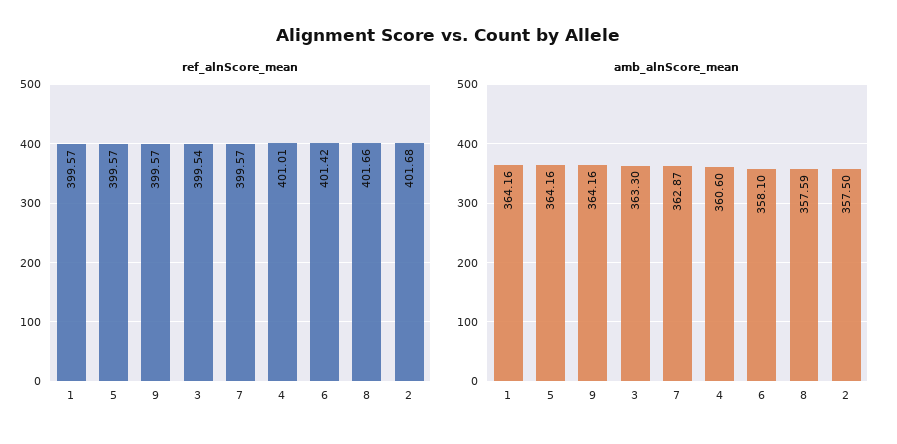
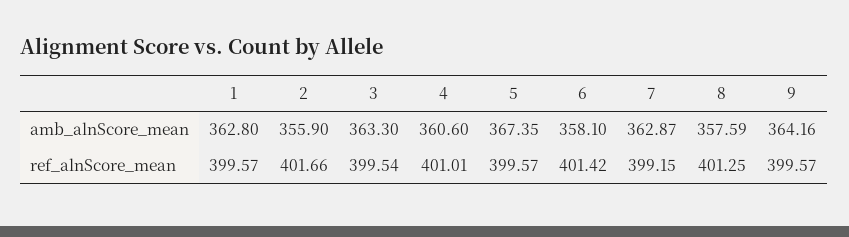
  {
    "ref_alnScore_mean": {
      "1": 399.57,
      "5": 399.57,
      "9": 399.57,
      "3": 399.54,
-     "7": 399.57,
+     "7": 399.15,
      "4": 401.01,
      "6": 401.42,
-     "8": 401.66,
+     "8": 401.25,
-     "2": 401.68
+     "2": 401.66
    },
    "amb_alnScore_mean": {
-     "1": 364.16,
+     "1": 362.8,
-     "5": 364.16,
+     "5": 367.35,
      "9": 364.16,
      "3": 363.3,
      "7": 362.87,
      "4": 360.6,
      "6": 358.1,
      "8": 357.59,
-     "2": 357.5
+     "2": 355.9
    }
  }

